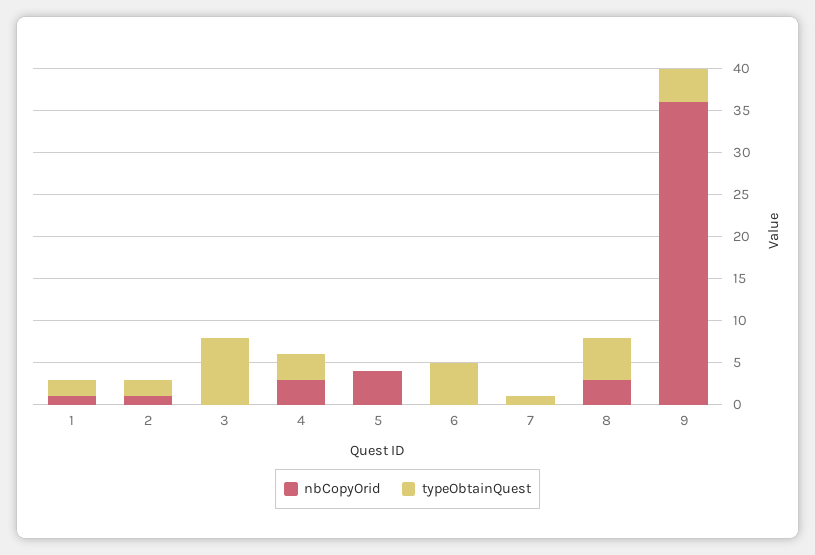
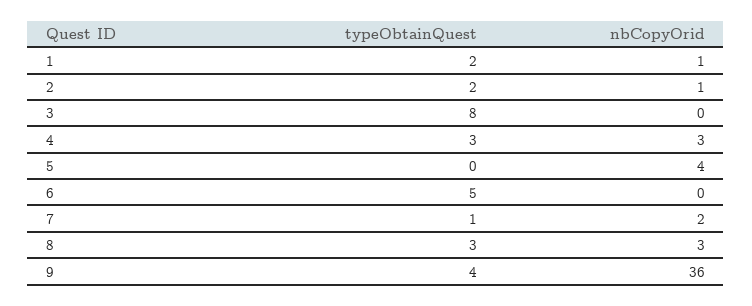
  {
    "nbCopyOrid": {
      "1": 1,
      "2": 1,
      "3": 0,
      "4": 3,
      "5": 4,
      "6": 0,
-     "7": 0,
+     "7": 2,
      "8": 3,
      "9": 36
    },
    "typeObtainQuest": {
      "1": 2,
      "2": 2,
      "3": 8,
      "4": 3,
      "5": 0,
      "6": 5,
      "7": 1,
-     "8": 5,
+     "8": 3,
      "9": 4
    }
  }

